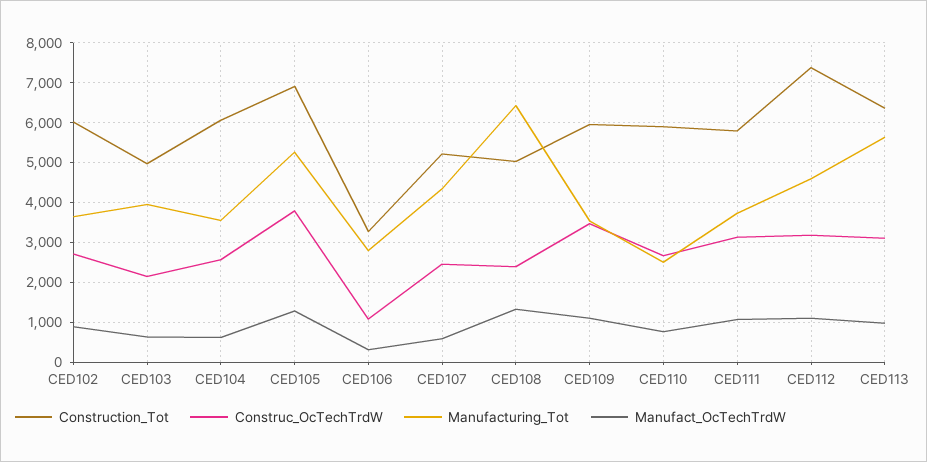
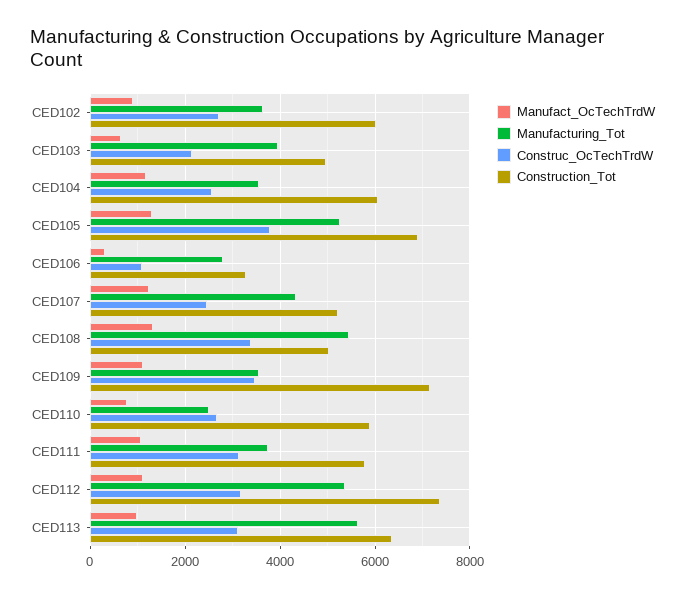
  {
    "Construction_Tot": {
      "CED102": 6000,
      "CED103": 5000,
      "CED104": 6000,
      "CED105": 7000,
      "CED106": 3200,
      "CED107": 5200,
      "CED108": 5000,
-     "CED109": 6000,
+     "CED109": 7200,
      "CED110": 5800,
      "CED111": 5800,
      "CED112": 7400,
      "CED113": 6400
    },
    "Construc_OcTechTrdW": {
      "CED102": 2800,
      "CED103": 2200,
      "CED104": 2600,
      "CED105": 3800,
      "CED106": 1000,
      "CED107": 2400,
-     "CED108": 2400,
+     "CED108": 3400,
      "CED109": 3400,
      "CED110": 2600,
      "CED111": 3200,
      "CED112": 3200,
      "CED113": 3200
    },
    "Manufacturing_Tot": {
      "CED102": 3600,
      "CED103": 4000,
      "CED104": 3600,
      "CED105": 5200,
      "CED106": 2800,
      "CED107": 4400,
-     "CED108": 6400,
+     "CED108": 5400,
      "CED109": 3600,
      "CED110": 2600,
      "CED111": 3800,
-     "CED112": 4600,
+     "CED112": 5400,
      "CED113": 5600
    },
    "Manufact_OcTechTrdW": {
      "CED102": 800,
      "CED103": 600,
-     "CED104": 600,
+     "CED104": 1200,
      "CED105": 1200,
      "CED106": 400,
-     "CED107": 600,
+     "CED107": 1200,
      "CED108": 1400,
      "CED109": 1200,
      "CED110": 800,
      "CED111": 1000,
      "CED112": 1200,
      "CED113": 1000
    }
  }

